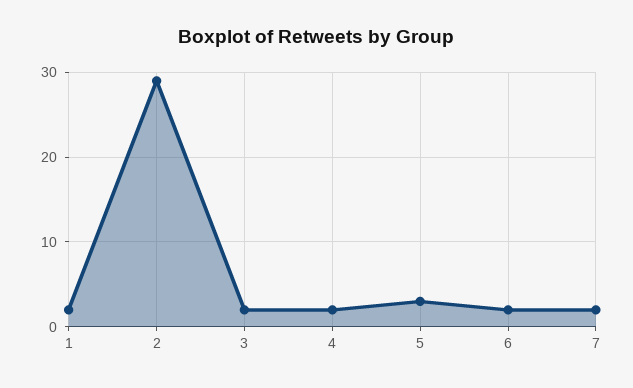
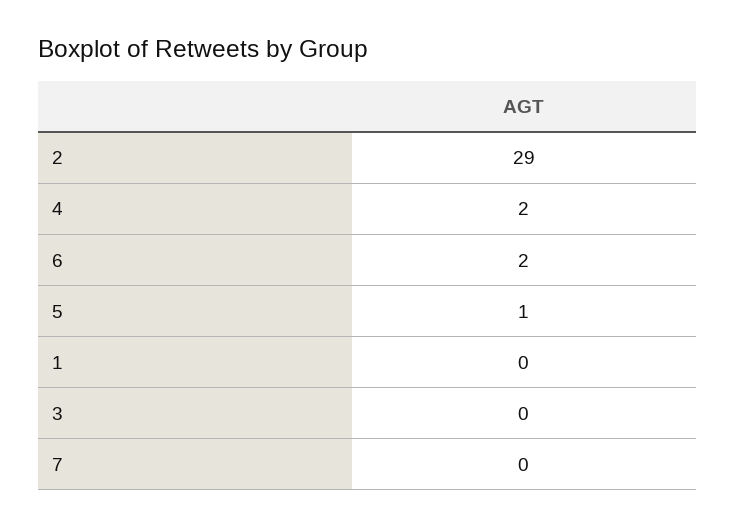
  {
-   "1": 2,
+   "1": 0,
    "2": 29,
-   "3": 2,
+   "3": 0,
    "4": 2,
-   "5": 3,
+   "5": 1,
    "6": 2,
-   "7": 2
+   "7": 0
  }

